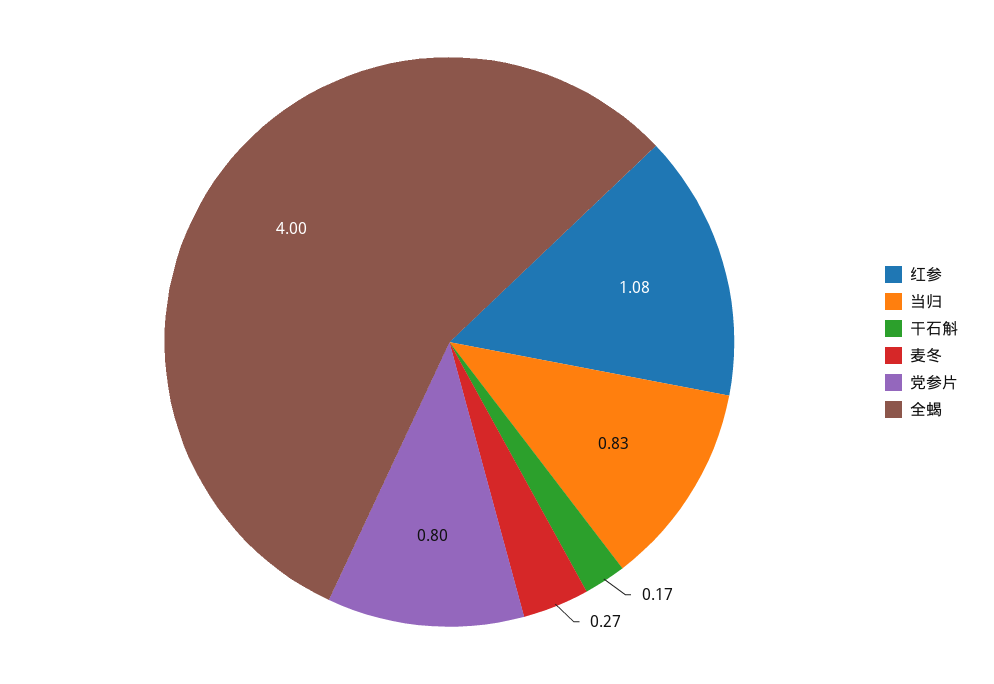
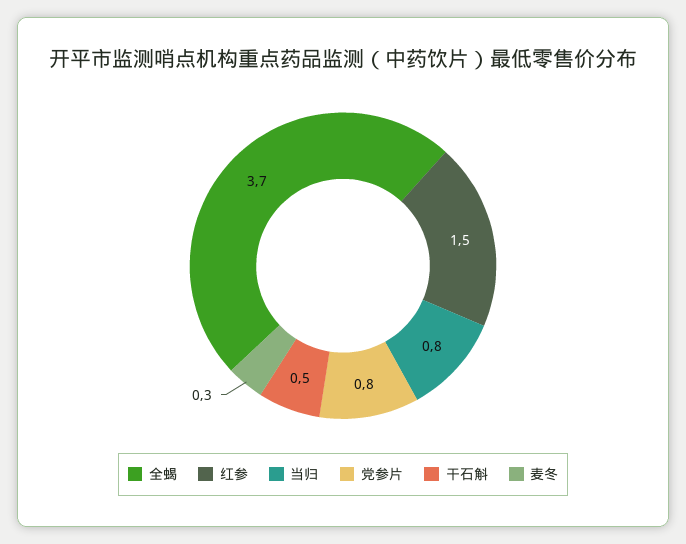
  {
-   "红参": 1.08,
+   "红参": 1.5,
    "当归": 0.83,
-   "干石斛": 0.17,
+   "干石斛": 0.5,
    "麦冬": 0.27,
    "党参片": 0.8,
-   "全蝎": 4
+   "全蝎": 3.7
  }

